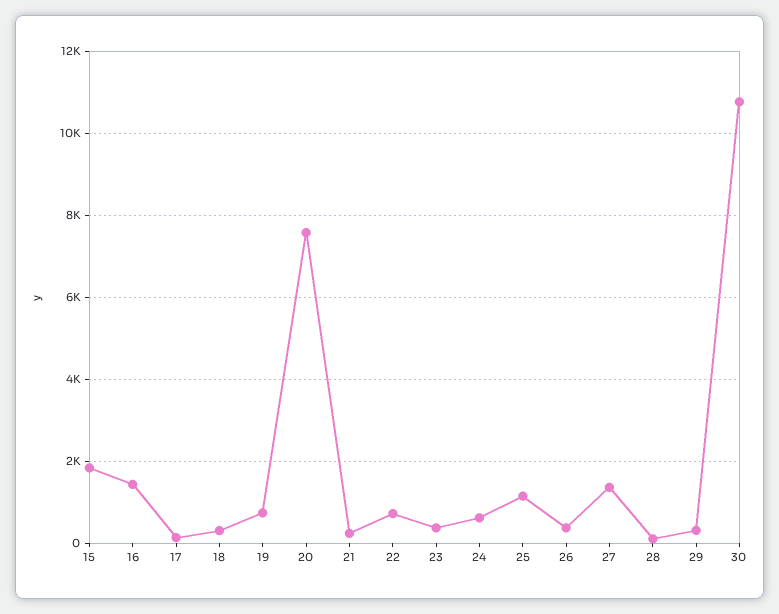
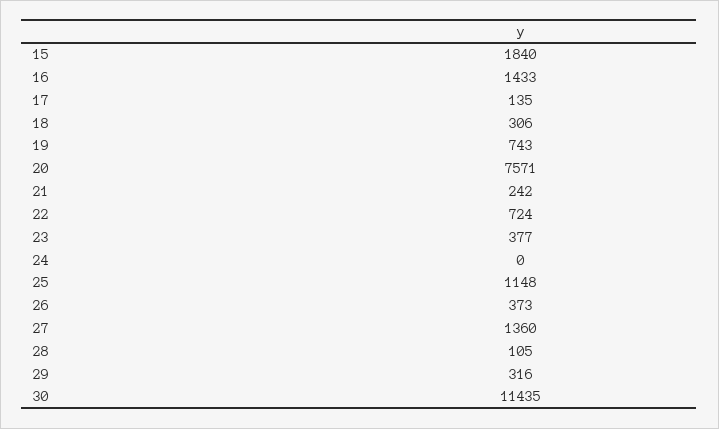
  {
    "15": 1840,
    "16": 1433,
    "17": 135,
    "18": 306,
    "19": 743,
    "20": 7571,
    "21": 242,
    "22": 724,
    "23": 377,
-   "24": 600,
+   "24": 0,
    "25": 1148,
    "26": 373,
    "27": 1360,
    "28": 105,
    "29": 316,
-   "30": 10800
+   "30": 11435
  }

